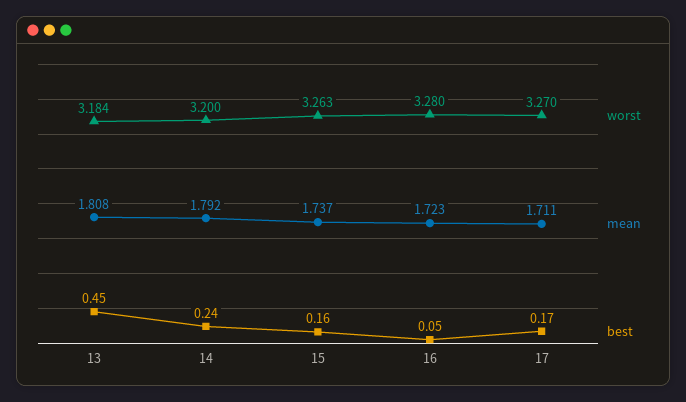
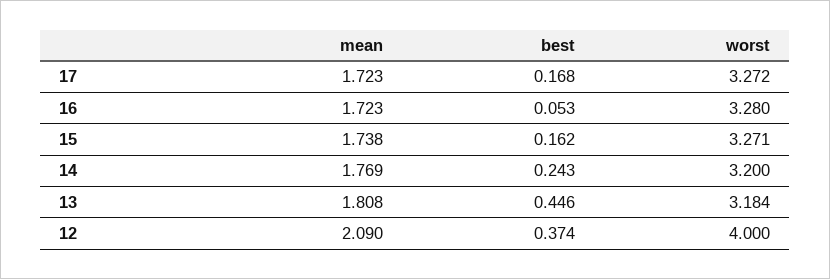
  {
    "worst": {
      "13": 3.184,
      "14": 3.2,
-     "15": 3.263,
+     "15": 3.271,
      "16": 3.28,
-     "17": 3.27
+     "17": 3.272,
+     "12": 4
    },
    "mean": {
      "13": 1.808,
-     "14": 1.792,
+     "14": 1.769,
-     "15": 1.737,
+     "15": 1.738,
      "16": 1.723,
-     "17": 1.711
+     "17": 1.723,
+     "12": 2.09
    },
    "best": {
      "13": 0.446,
      "14": 0.243,
      "15": 0.162,
      "16": 0.053,
-     "17": 0.168
+     "17": 0.168,
+     "12": 0.374
    }
  }

